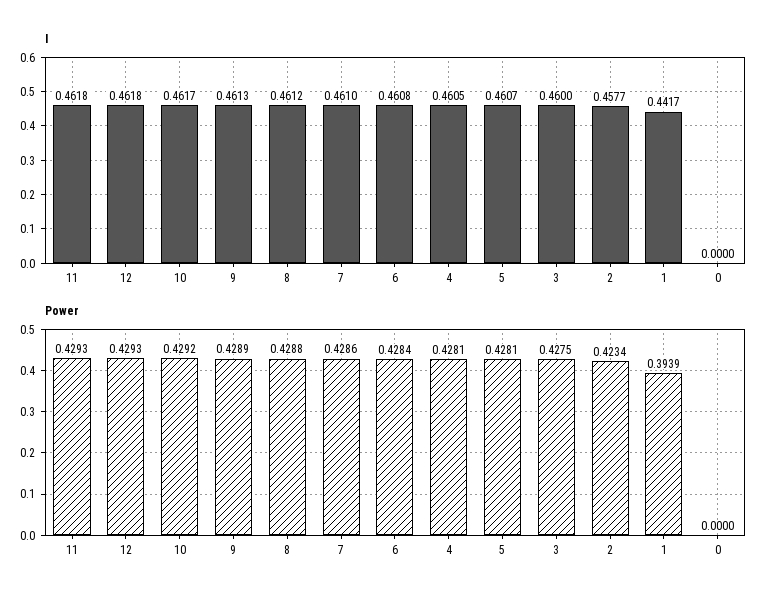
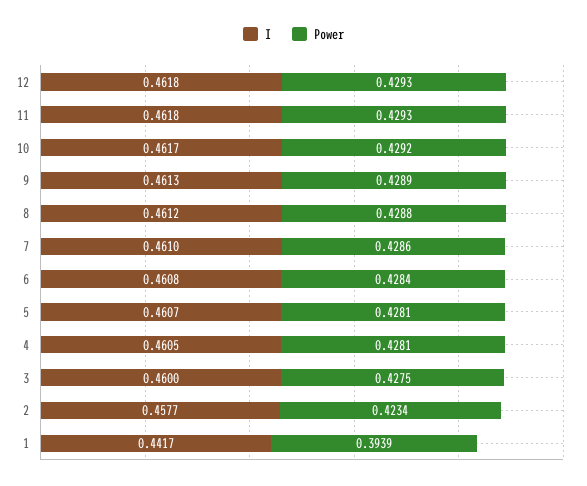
  {
    "I": {
      "11": 0.4618,
      "12": 0.4618,
      "10": 0.4617,
      "9": 0.4613,
      "8": 0.4612,
      "7": 0.461,
      "6": 0.4608,
      "4": 0.4605,
      "5": 0.4607,
      "3": 0.46,
      "2": 0.4577,
-     "1": 0.4417,
+     "1": 0.4417
-     "0": 0
    },
    "Power": {
      "11": 0.4293,
      "12": 0.4293,
      "10": 0.4292,
      "9": 0.4289,
      "8": 0.4288,
      "7": 0.4286,
      "6": 0.4284,
      "4": 0.4281,
      "5": 0.4281,
      "3": 0.4275,
      "2": 0.4234,
-     "1": 0.3939,
+     "1": 0.3939
-     "0": 0
    }
  }

